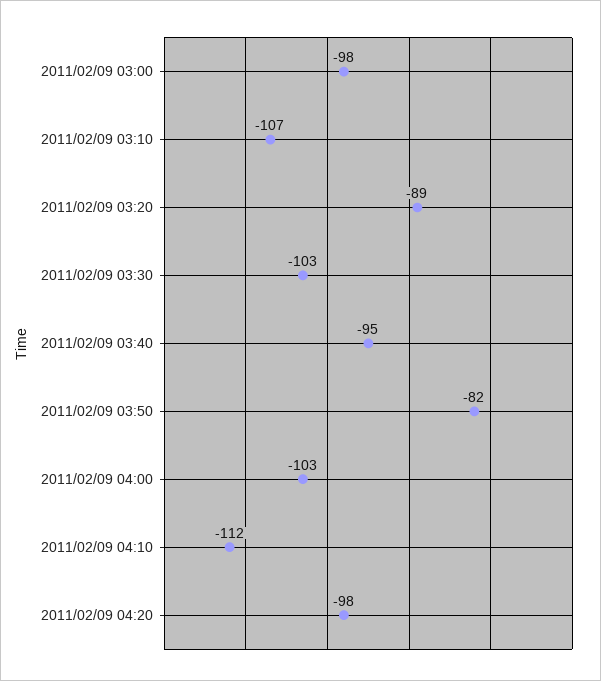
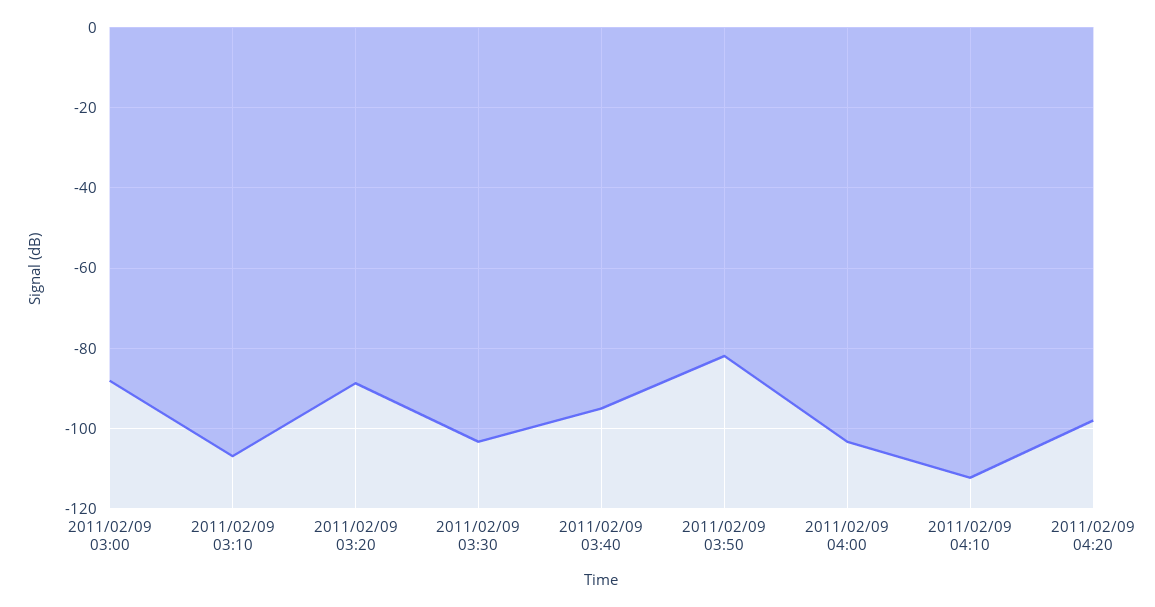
  {
-   "2011/02/09 03:00": -98,
+   "2011/02/09 03:00": -88,
    "2011/02/09 03:10": -107,
    "2011/02/09 03:20": -89,
    "2011/02/09 03:30": -103,
    "2011/02/09 03:40": -95,
    "2011/02/09 03:50": -82,
    "2011/02/09 04:00": -103,
    "2011/02/09 04:10": -112,
    "2011/02/09 04:20": -98
  }

